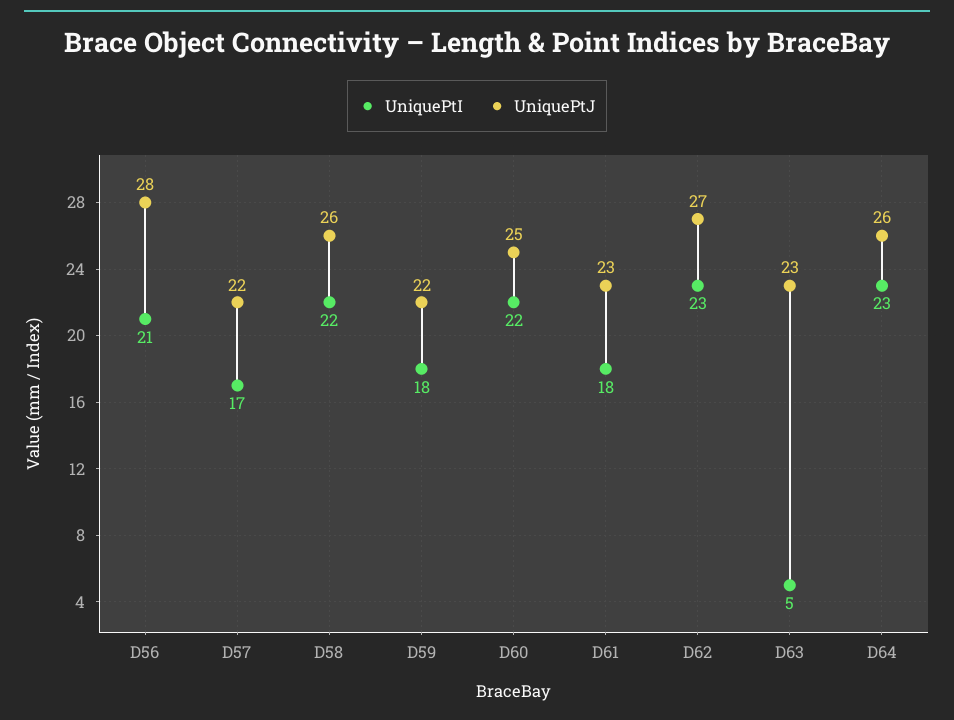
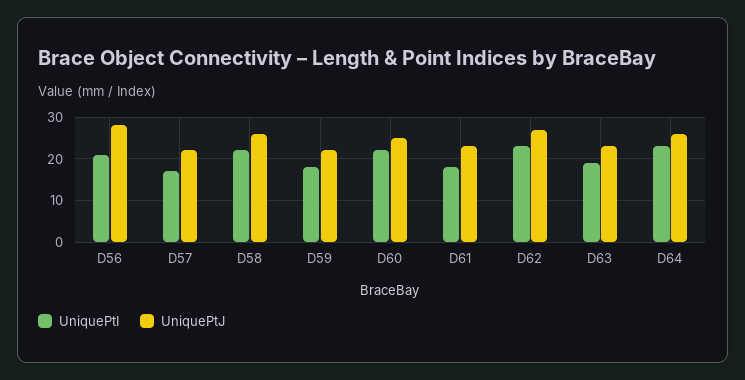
  {
    "UniquePtI": {
      "D56": 21,
      "D57": 17,
      "D58": 22,
      "D59": 18,
      "D60": 22,
      "D61": 18,
      "D62": 23,
-     "D63": 5,
+     "D63": 20,
      "D64": 23
    },
    "UniquePtJ": {
      "D56": 28,
      "D57": 22,
      "D58": 26,
      "D59": 22,
      "D60": 25,
      "D61": 23,
      "D62": 27,
      "D63": 23,
      "D64": 26
    }
  }

